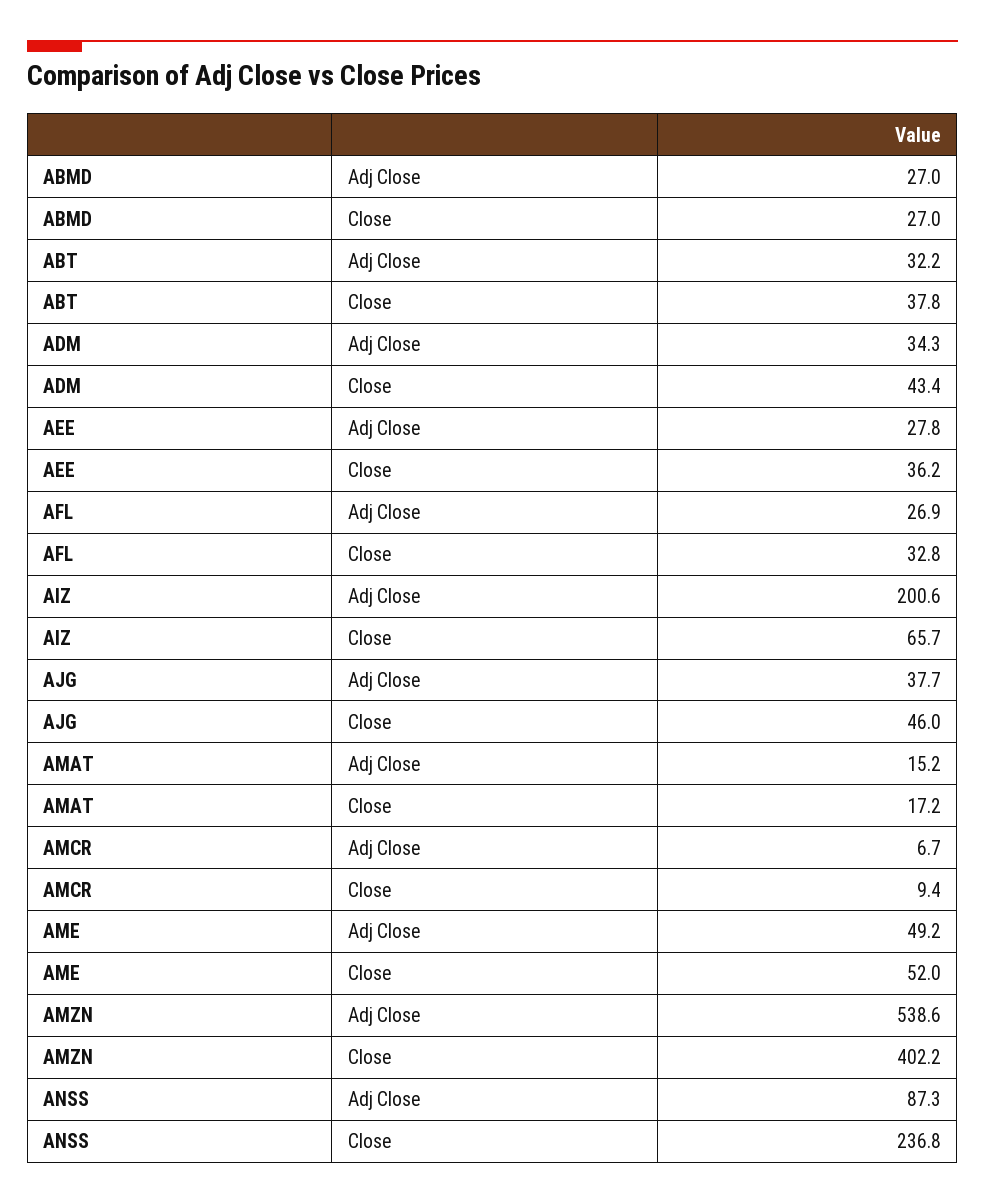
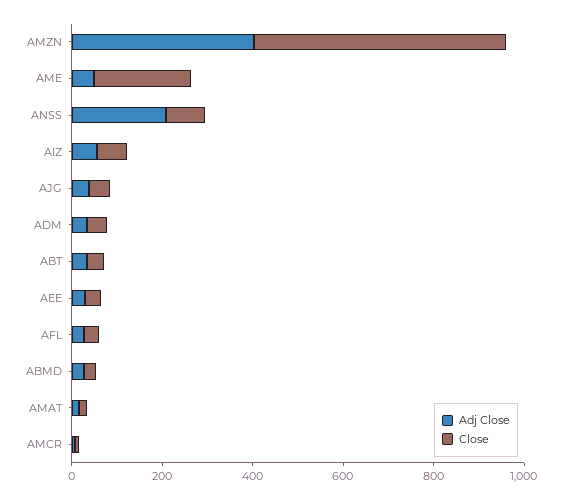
  {
    "Adj Close": {
      "ABMD": 27,
      "ABT": 32.2,
      "ADM": 34.3,
      "AEE": 27.8,
      "AFL": 26.9,
-     "AIZ": 200.6,
+     "AIZ": 50,
      "AJG": 37.7,
      "AMAT": 15.2,
      "AMCR": 6.7,
      "AME": 49.2,
-     "AMZN": 538.6,
+     "AMZN": 400,
-     "ANSS": 87.3
+     "ANSS": 200
    },
    "Close": {
      "ABMD": 27,
      "ABT": 37.8,
      "ADM": 43.4,
      "AEE": 36.2,
      "AFL": 32.8,
      "AIZ": 65.7,
      "AJG": 46,
      "AMAT": 17.2,
      "AMCR": 9.4,
-     "AME": 52,
+     "AME": 200,
-     "AMZN": 402.2,
+     "AMZN": 550,
-     "ANSS": 236.8
+     "ANSS": 100
    }
  }

